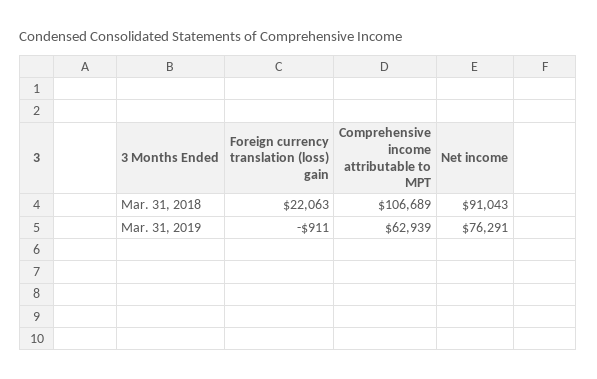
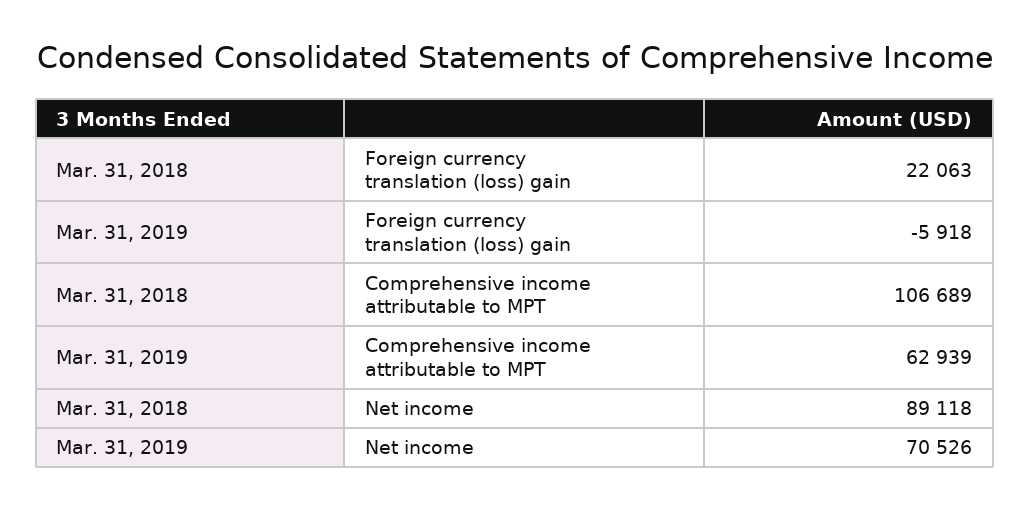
  {
    "Foreign currency translation (loss) gain": {
      "Mar. 31, 2018": 22063,
-     "Mar. 31, 2019": -911
+     "Mar. 31, 2019": -5918
    },
    "Comprehensive income attributable to MPT": {
      "Mar. 31, 2018": 106689,
      "Mar. 31, 2019": 62939
    },
    "Net income": {
-     "Mar. 31, 2018": 91043,
+     "Mar. 31, 2018": 89118,
-     "Mar. 31, 2019": 76291
+     "Mar. 31, 2019": 70526
    }
  }

